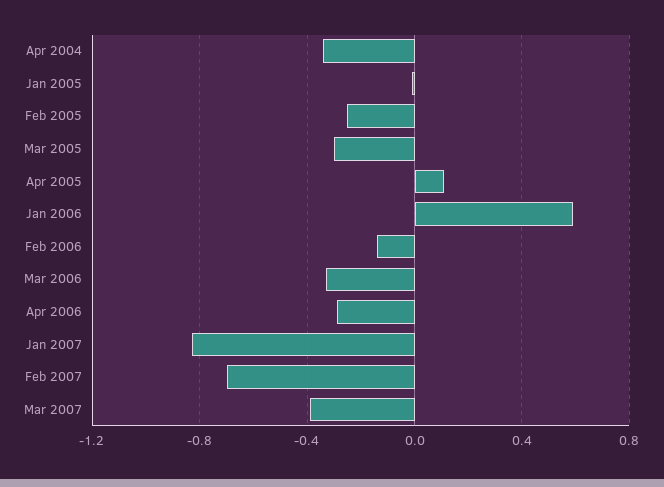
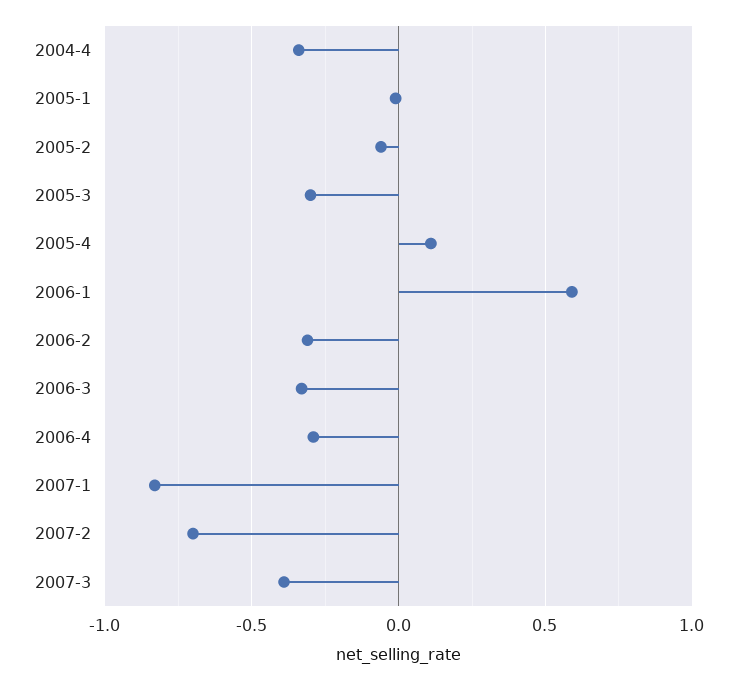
  {
    "Apr 2004": -0.35,
    "Jan 2005": 0,
-   "Feb 2005": -0.25,
+   "Feb 2005": -0.05,
    "Mar 2005": -0.3,
    "Apr 2005": 0.1,
    "Jan 2006": 0.6,
-   "Feb 2006": -0.15,
+   "Feb 2006": -0.3,
    "Mar 2006": -0.35,
    "Apr 2006": -0.3,
    "Jan 2007": -0.85,
    "Feb 2007": -0.7,
    "Mar 2007": -0.4
  }

